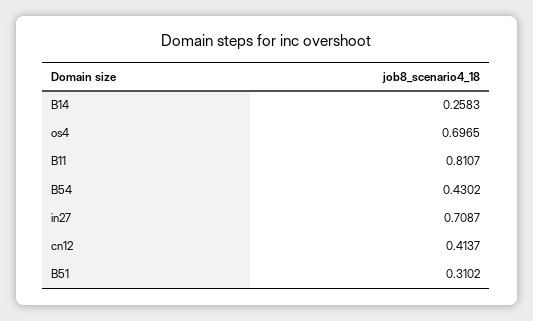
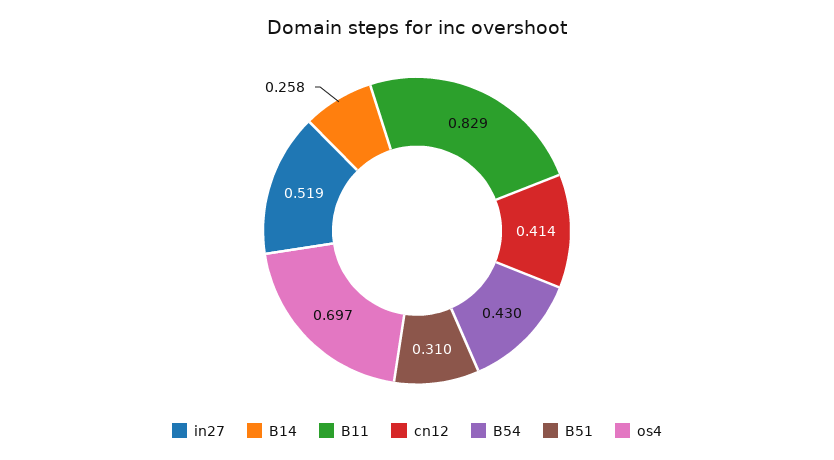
  {
    "B14": 0.2583,
    "os4": 0.6965,
-   "B11": 0.8107,
+   "B11": 0.829,
    "B54": 0.4302,
-   "in27": 0.7087,
+   "in27": 0.519,
    "cn12": 0.4137,
    "B51": 0.3102
  }

